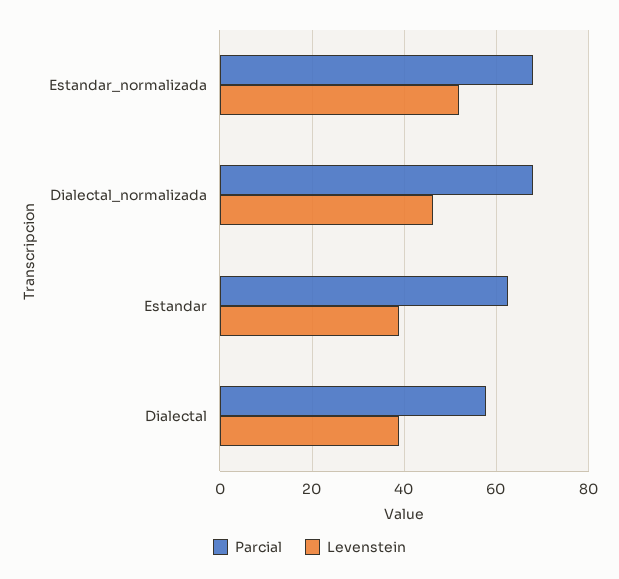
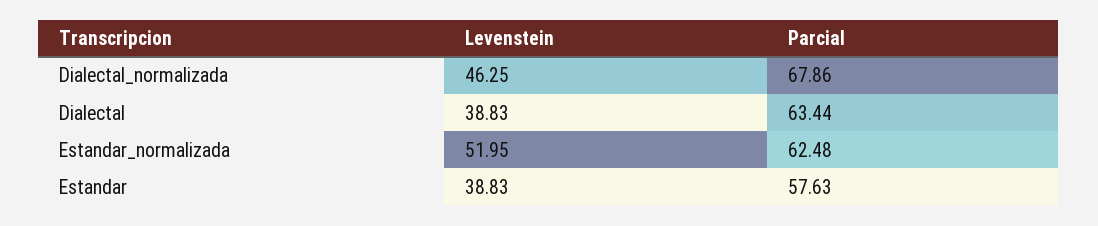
  {
    "Parcial": {
-     "Estandar_normalizada": 68,
+     "Estandar_normalizada": 62.48,
      "Dialectal_normalizada": 67.86,
-     "Estandar": 62,
+     "Estandar": 57.63,
-     "Dialectal": 58
+     "Dialectal": 63.44
    },
    "Levenstein": {
      "Estandar_normalizada": 51.95,
      "Dialectal_normalizada": 46.25,
      "Estandar": 38.83,
      "Dialectal": 38.83
    }
  }

